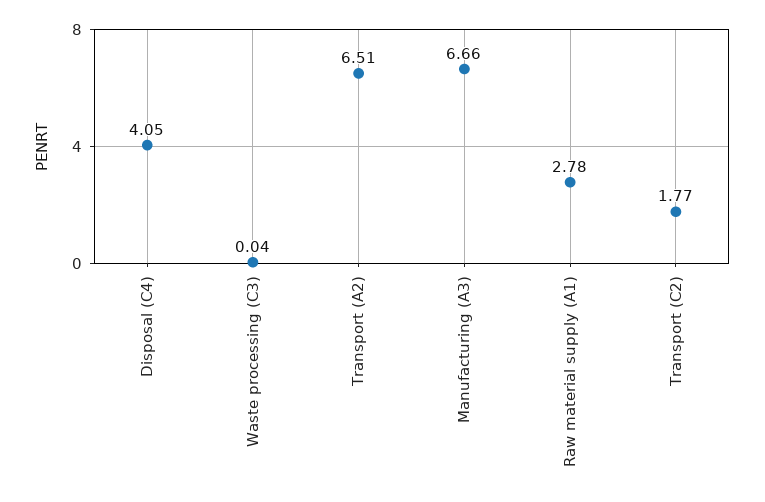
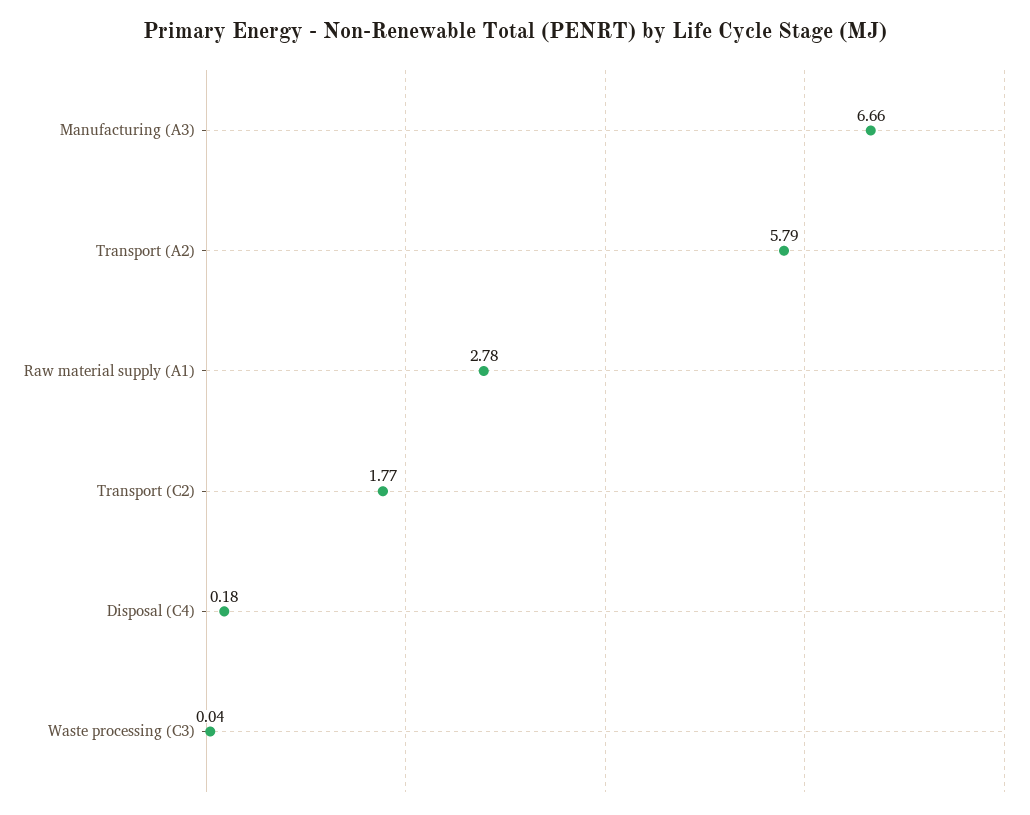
  {
-   "Disposal (C4)": 4.05,
+   "Disposal (C4)": 0.18,
    "Waste processing (C3)": 0.04,
-   "Transport (A2)": 6.51,
+   "Transport (A2)": 5.79,
    "Manufacturing (A3)": 6.66,
    "Raw material supply (A1)": 2.78,
    "Transport (C2)": 1.77
  }

